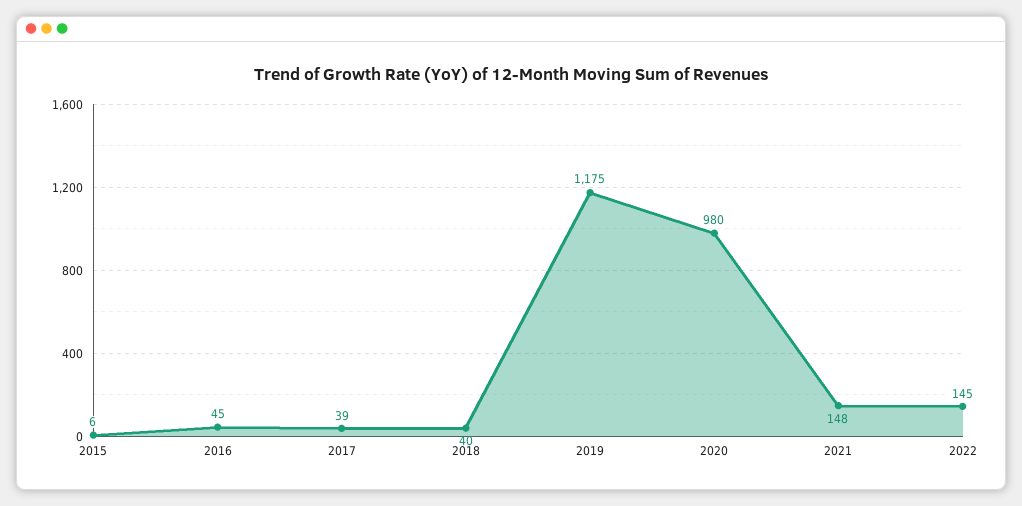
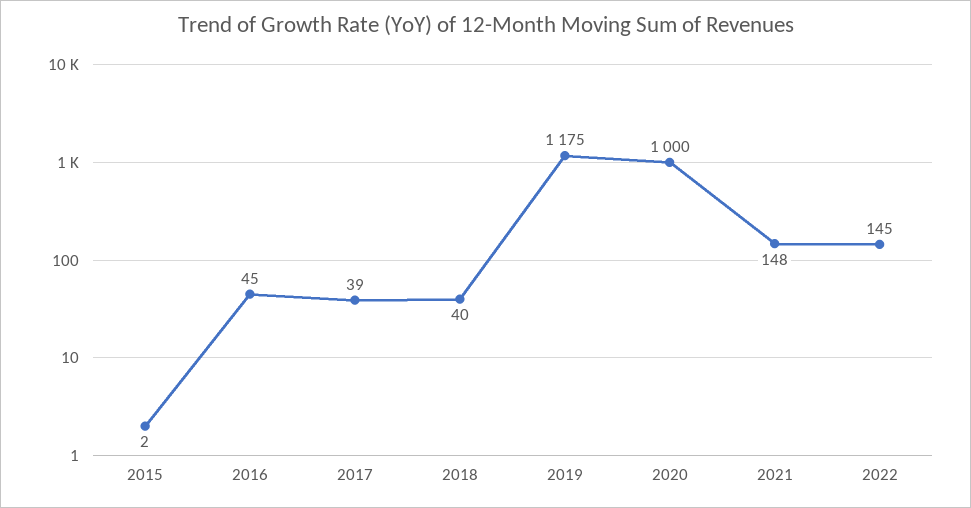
  {
-   "2015": 6,
+   "2015": 2,
    "2016": 45,
    "2017": 39,
    "2018": 40,
    "2019": 1175,
-   "2020": 980,
+   "2020": 1000,
    "2021": 148,
    "2022": 145
  }

